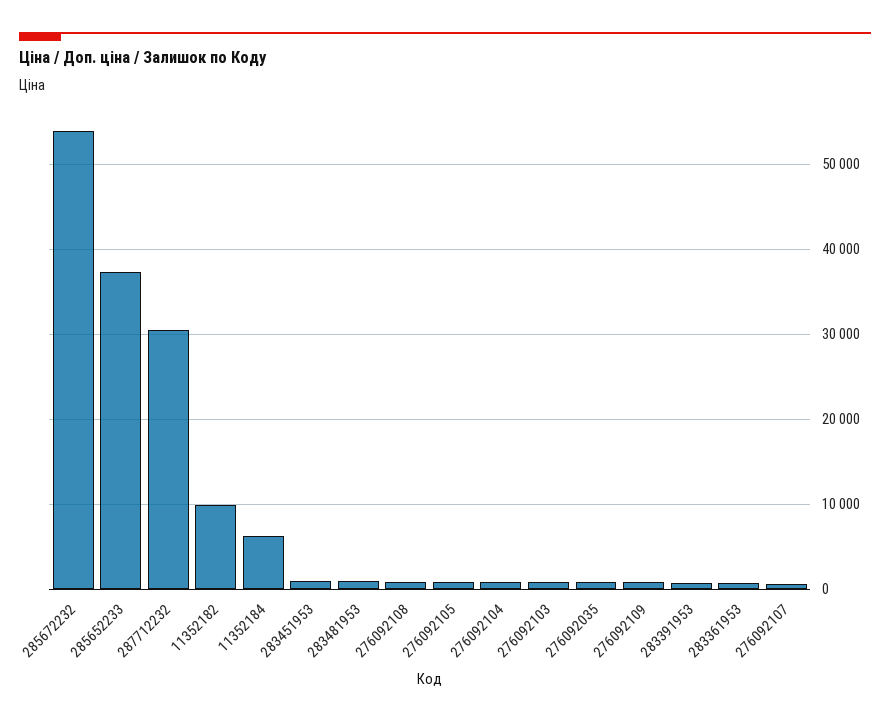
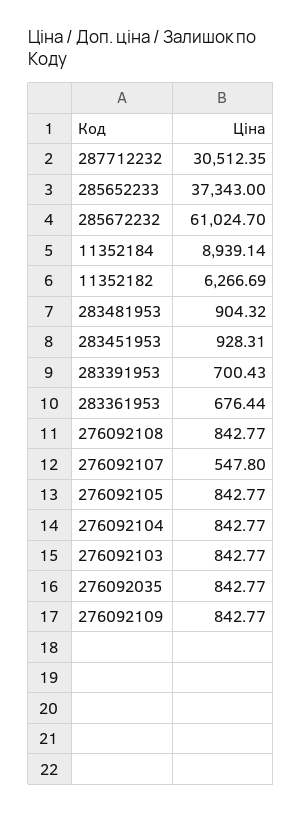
  {
-   "285672232": 54000,
+   "285672232": 61024.7,
    "285652233": 37343,
    "287712232": 30512.35,
-   "11352182": 10000,
+   "11352182": 6266.69,
-   "11352184": 6000,
+   "11352184": 8939.14,
    "283451953": 928.31,
    "283481953": 904.32,
    "276092108": 842.77,
    "276092105": 842.77,
    "276092104": 842.77,
    "276092103": 842.77,
    "276092035": 842.77,
    "276092109": 842.77,
    "283391953": 700.43,
    "283361953": 676.44,
    "276092107": 547.8
  }

